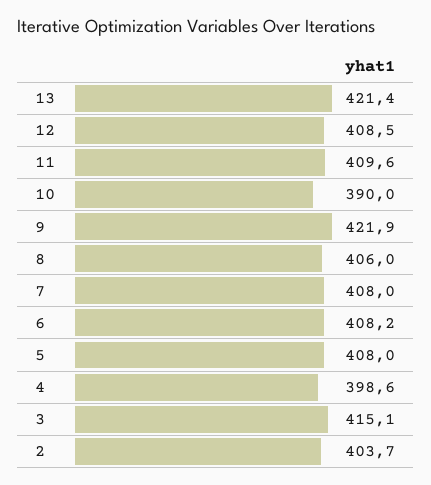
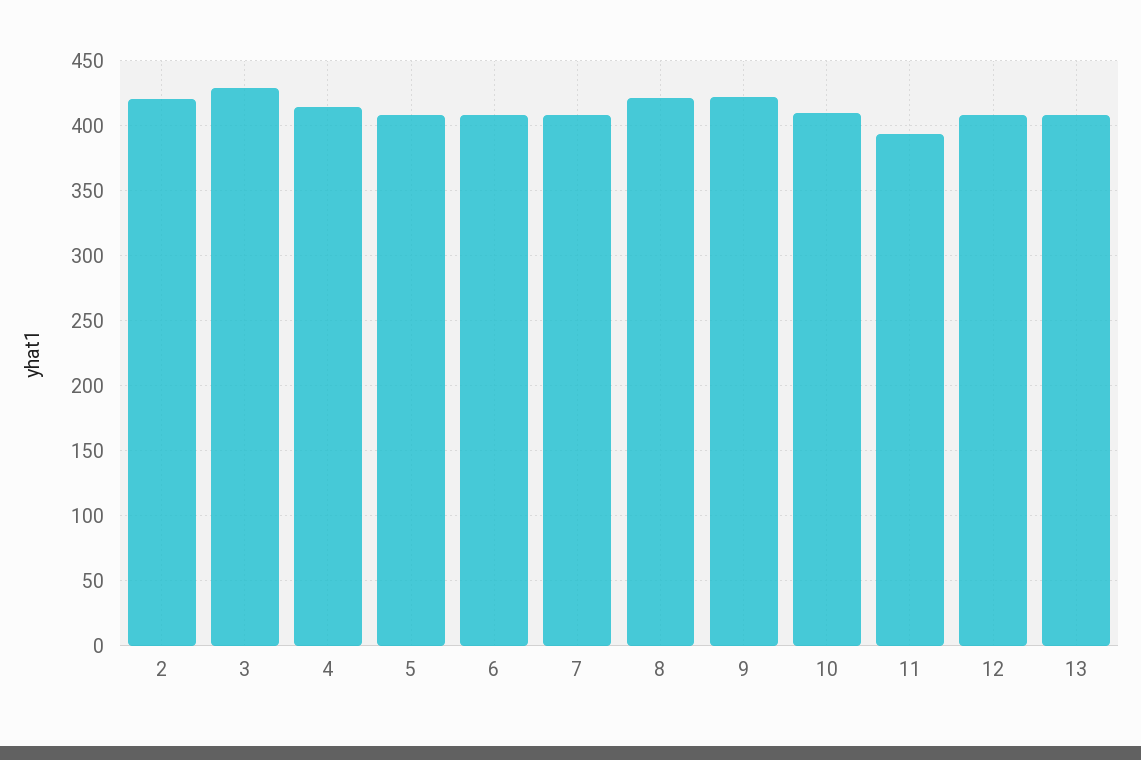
  {
-   "13": 421.4,
+   "13": 410,
    "12": 408.5,
-   "11": 409.6,
+   "11": 395,
-   "10": 390,
+   "10": 410,
    "9": 421.9,
-   "8": 406,
+   "8": 420,
    "7": 408,
    "6": 408.2,
    "5": 408,
-   "4": 398.6,
+   "4": 415,
-   "3": 415.1,
+   "3": 430,
-   "2": 403.7
+   "2": 420
  }

